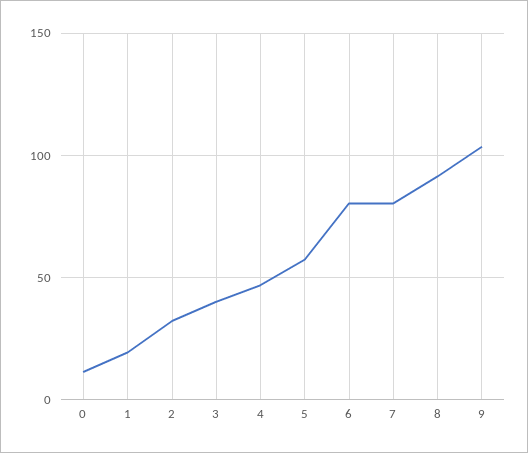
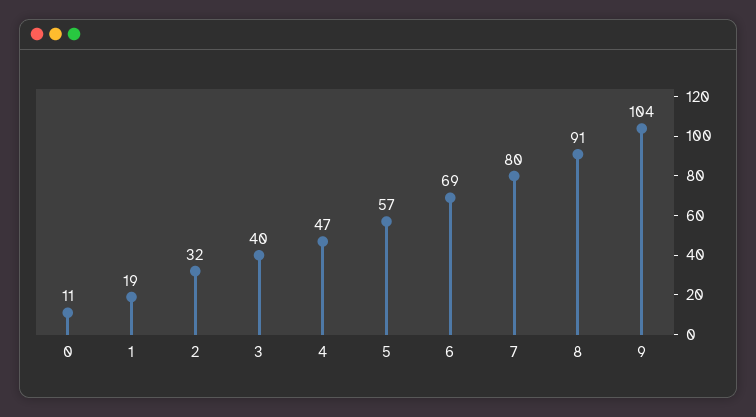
  {
    "0": 11,
    "1": 19,
    "2": 32,
    "3": 40,
    "4": 47,
    "5": 57,
-   "6": 80,
+   "6": 69,
    "7": 80,
    "8": 91,
    "9": 104
  }

